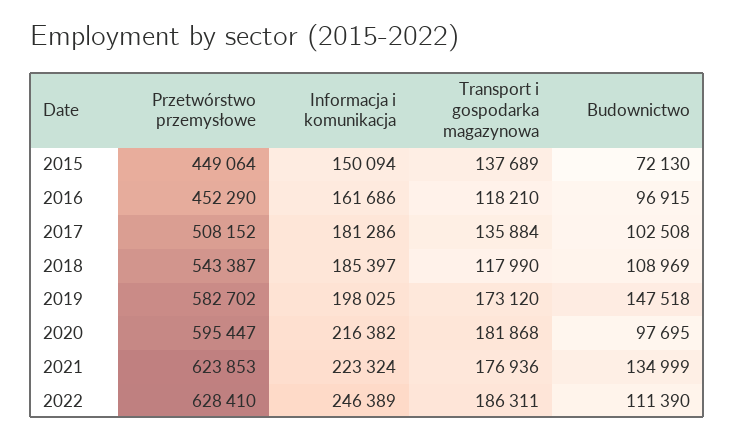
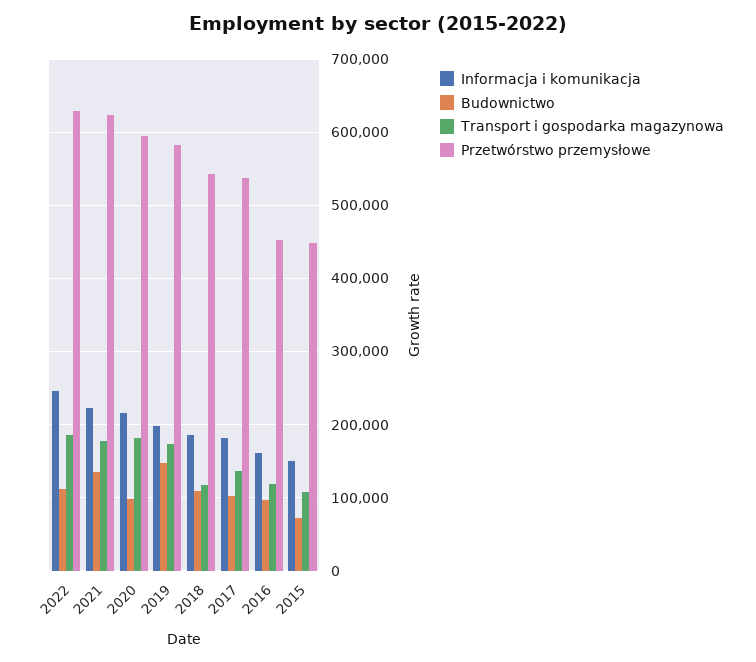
  {
    "Przetwórstwo przemysłowe": {
      "2015": 449064,
      "2016": 452290,
-     "2017": 508152,
+     "2017": 540000,
      "2018": 543387,
      "2019": 582702,
      "2020": 595447,
      "2021": 623853,
      "2022": 628410
    },
    "Informacja i komunikacja": {
      "2015": 150094,
      "2016": 161686,
      "2017": 181286,
      "2018": 185397,
      "2019": 198025,
      "2020": 216382,
      "2021": 223324,
      "2022": 246389
    },
    "Transport i gospodarka magazynowa": {
-     "2015": 137689,
+     "2015": 110000,
      "2016": 118210,
      "2017": 135884,
      "2018": 117990,
      "2019": 173120,
      "2020": 181868,
      "2021": 176936,
      "2022": 186311
    },
    "Budownictwo": {
      "2015": 72130,
      "2016": 96915,
      "2017": 102508,
      "2018": 108969,
      "2019": 147518,
      "2020": 97695,
      "2021": 134999,
      "2022": 111390
    }
  }

